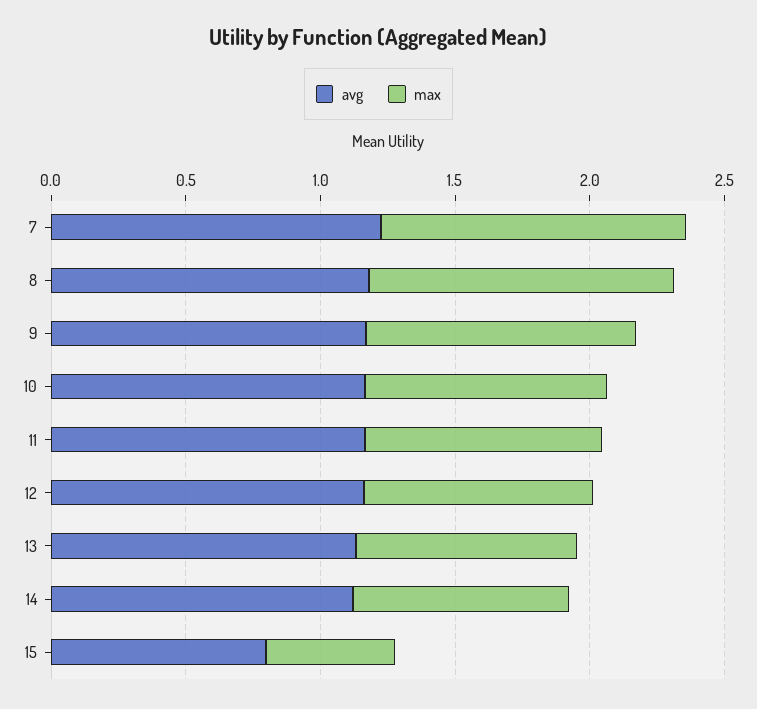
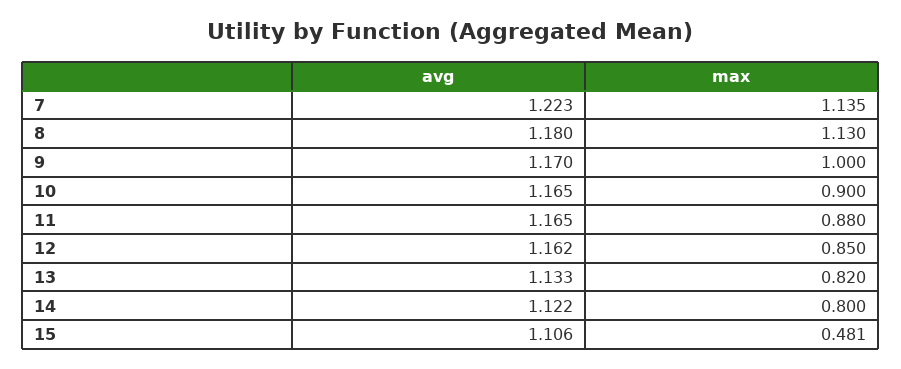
  {
    "avg": {
      "7": 1.223,
      "8": 1.18,
      "9": 1.17,
      "10": 1.165,
      "11": 1.165,
      "12": 1.162,
      "13": 1.133,
      "14": 1.122,
-     "15": 0.8
+     "15": 1.106
    },
    "max": {
      "7": 1.135,
      "8": 1.13,
      "9": 1,
      "10": 0.9,
      "11": 0.88,
      "12": 0.85,
      "13": 0.82,
      "14": 0.8,
      "15": 0.481
    }
  }

